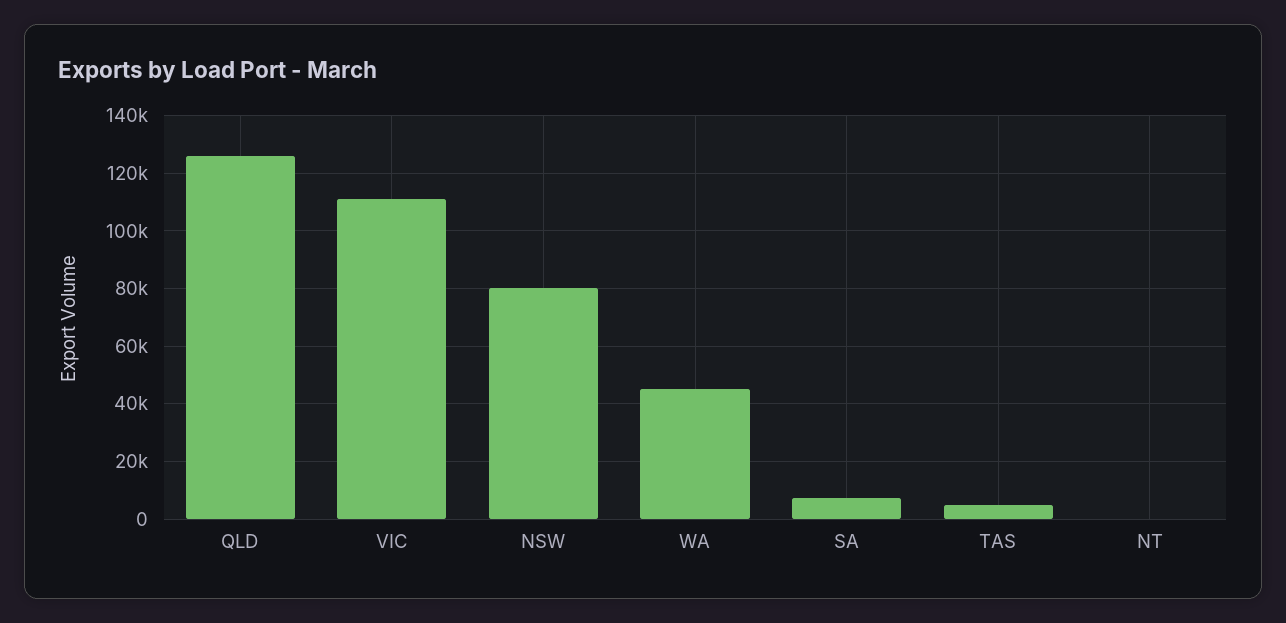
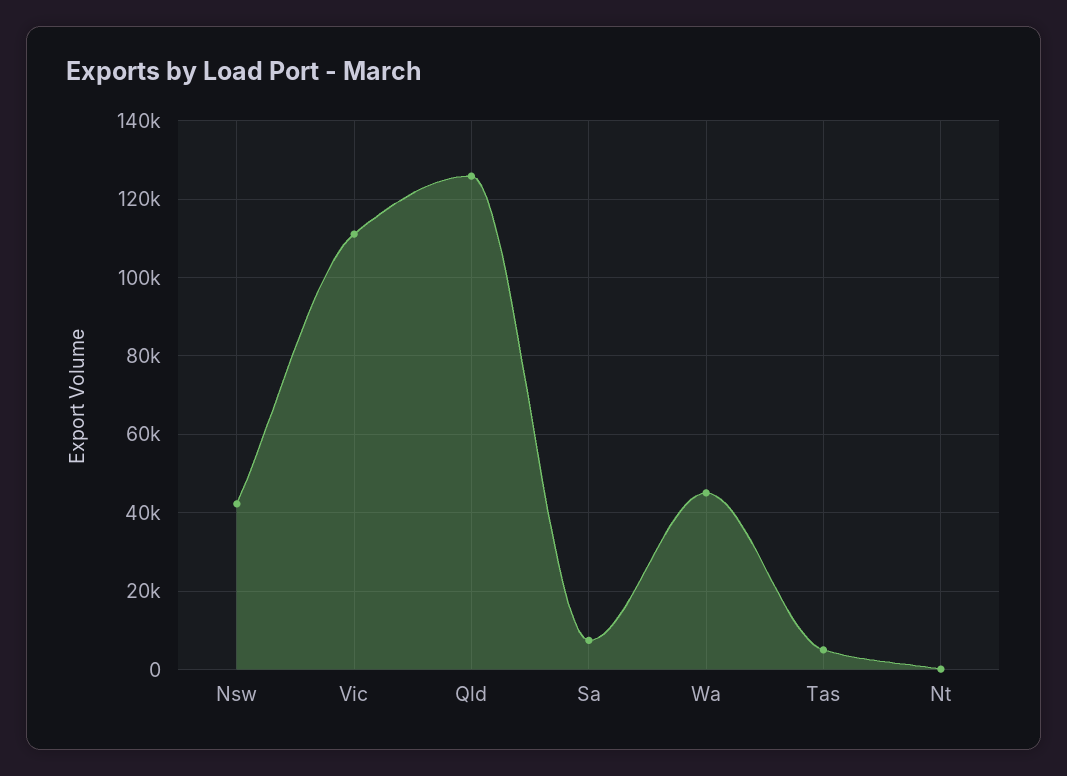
  {
    "QLD": 126000,
    "VIC": 112000,
-   "NSW": 80000,
+   "NSW": 42000,
    "WA": 46000,
    "SA": 8000,
    "TAS": 4000,
    "NT": 0
  }

